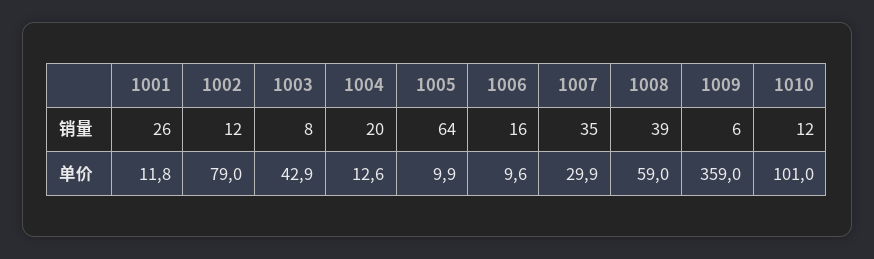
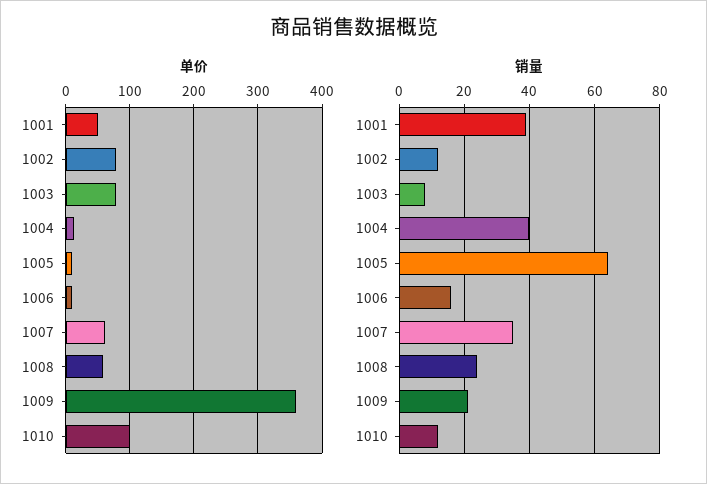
  {
    "销量": {
-     "1001": 26,
+     "1001": 40,
      "1002": 12,
      "1003": 8,
-     "1004": 20,
+     "1004": 40,
      "1005": 64,
      "1006": 16,
      "1007": 35,
-     "1008": 39,
+     "1008": 25,
-     "1009": 6,
+     "1009": 20,
      "1010": 12
    },
    "单价": {
-     "1001": 11.8,
+     "1001": 50,
      "1002": 79,
-     "1003": 42.9,
+     "1003": 80,
      "1004": 12.6,
      "1005": 9.9,
      "1006": 9.6,
-     "1007": 29.9,
+     "1007": 60,
      "1008": 59,
      "1009": 359,
      "1010": 101
    }
  }

